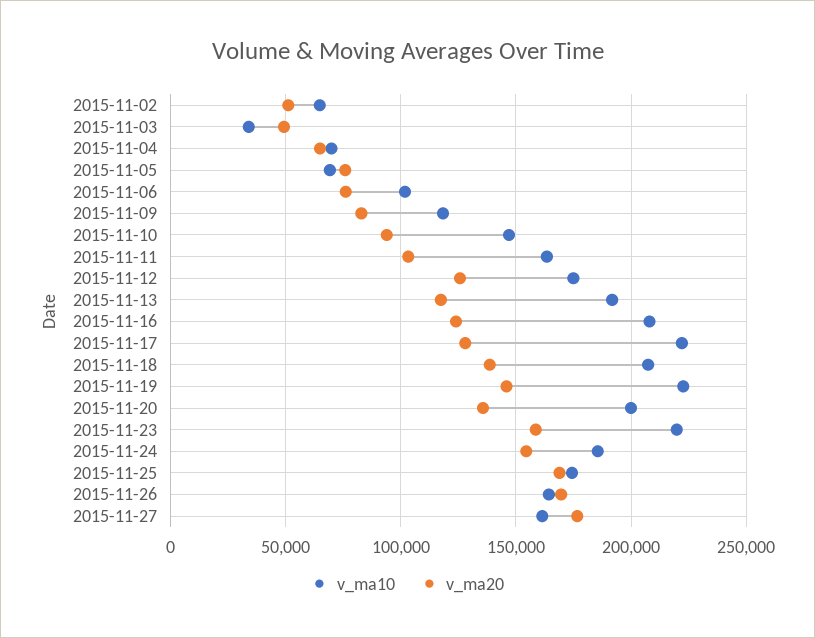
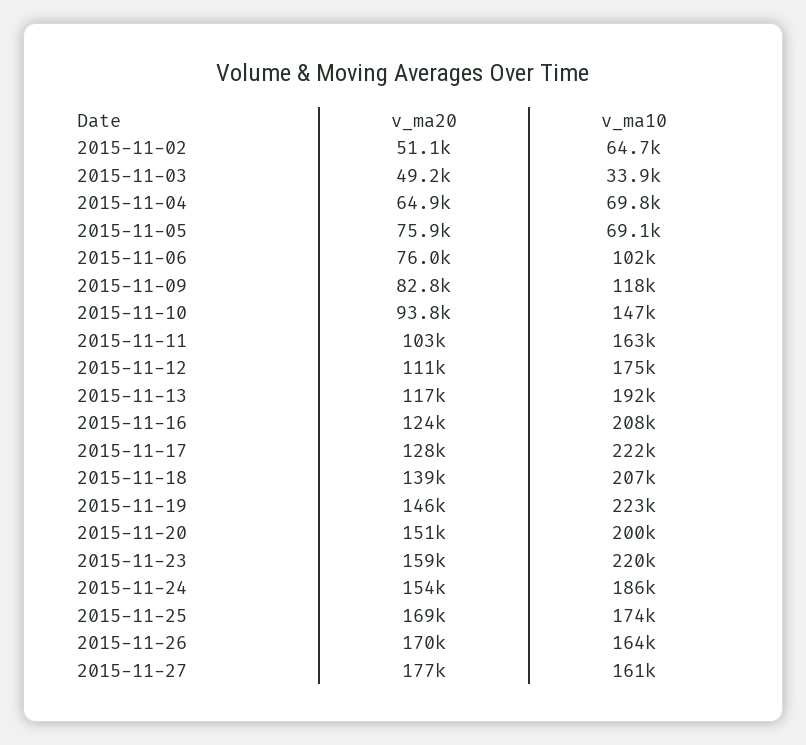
  {
    "v_ma10": {
      "2015-11-02": 64700,
      "2015-11-03": 33900,
      "2015-11-04": 69800,
      "2015-11-05": 69100,
      "2015-11-06": 102000,
      "2015-11-09": 118000,
      "2015-11-10": 147000,
      "2015-11-11": 163000,
      "2015-11-12": 175000,
      "2015-11-13": 192000,
      "2015-11-16": 208000,
      "2015-11-17": 222000,
      "2015-11-18": 207000,
      "2015-11-19": 223000,
      "2015-11-20": 200000,
      "2015-11-23": 220000,
      "2015-11-24": 186000,
      "2015-11-25": 174000,
      "2015-11-26": 164000,
      "2015-11-27": 161000
    },
    "v_ma20": {
      "2015-11-02": 51100,
      "2015-11-03": 49200,
      "2015-11-04": 64900,
      "2015-11-05": 75900,
      "2015-11-06": 76000,
      "2015-11-09": 82800,
      "2015-11-10": 93800,
      "2015-11-11": 103000,
-     "2015-11-12": 125000,
+     "2015-11-12": 111000,
      "2015-11-13": 117000,
      "2015-11-16": 124000,
      "2015-11-17": 128000,
      "2015-11-18": 139000,
      "2015-11-19": 146000,
-     "2015-11-20": 135000,
+     "2015-11-20": 151000,
      "2015-11-23": 159000,
      "2015-11-24": 154000,
      "2015-11-25": 169000,
      "2015-11-26": 170000,
      "2015-11-27": 177000
    }
  }

